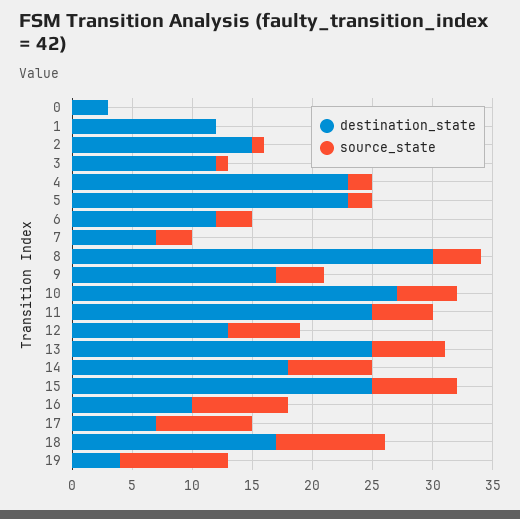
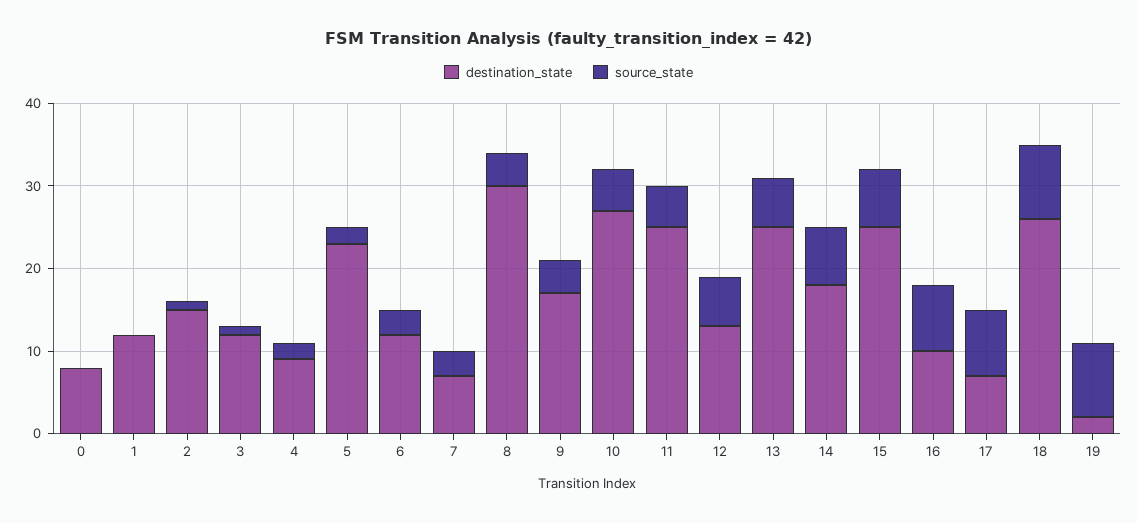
  {
    "destination_state": {
-     "0": 3,
+     "0": 8,
      "1": 12,
      "2": 15,
      "3": 12,
-     "4": 23,
+     "4": 9,
      "5": 23,
      "6": 12,
      "7": 7,
      "8": 30,
      "9": 17,
      "10": 27,
      "11": 25,
      "12": 13,
      "13": 25,
      "14": 18,
      "15": 25,
      "16": 10,
      "17": 7,
-     "18": 17,
+     "18": 26,
-     "19": 4
+     "19": 2
    },
    "source_state": {
      "0": 0,
      "1": 0,
      "2": 1,
      "3": 1,
      "4": 2,
      "5": 2,
      "6": 3,
      "7": 3,
      "8": 4,
      "9": 4,
      "10": 5,
      "11": 5,
      "12": 6,
      "13": 6,
      "14": 7,
      "15": 7,
      "16": 8,
      "17": 8,
      "18": 9,
      "19": 9
    }
  }

